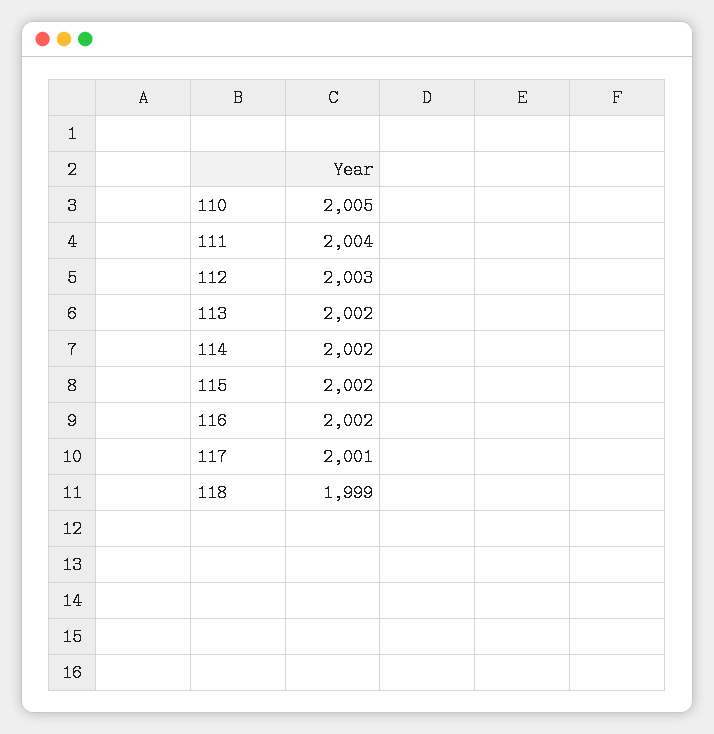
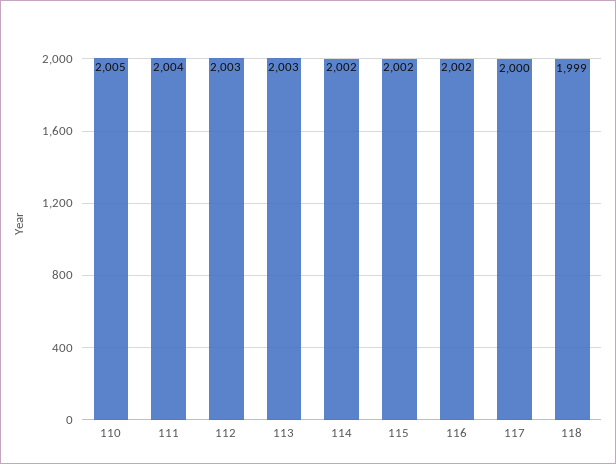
  {
    "110": 2005,
    "111": 2004,
    "112": 2003,
-   "113": 2002,
+   "113": 2003,
    "114": 2002,
    "115": 2002,
    "116": 2002,
-   "117": 2001,
+   "117": 2000,
    "118": 1999
  }

